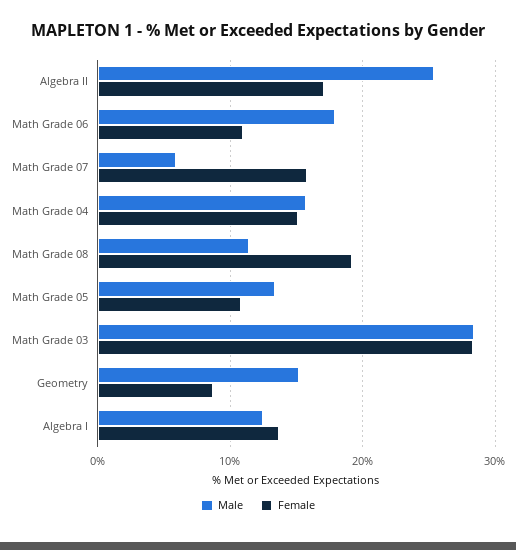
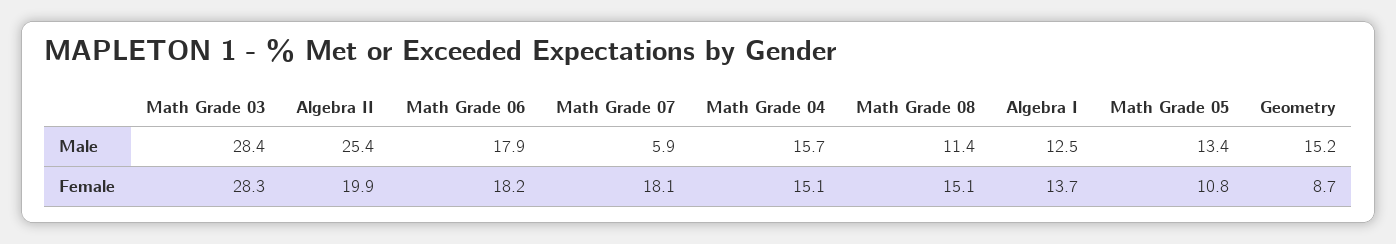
  {
    "Male": {
      "Algebra II": 25.4,
      "Math Grade 06": 17.9,
      "Math Grade 07": 5.9,
      "Math Grade 04": 15.7,
      "Math Grade 08": 11.4,
      "Math Grade 05": 13.4,
      "Math Grade 03": 28.4,
      "Geometry": 15.2,
      "Algebra I": 12.5
    },
    "Female": {
-     "Algebra II": 17,
+     "Algebra II": 19.9,
-     "Math Grade 06": 11,
+     "Math Grade 06": 18.2,
-     "Math Grade 07": 16,
+     "Math Grade 07": 18.1,
      "Math Grade 04": 15.1,
-     "Math Grade 08": 19,
+     "Math Grade 08": 15.1,
      "Math Grade 05": 10.8,
      "Math Grade 03": 28.3,
      "Geometry": 8.7,
      "Algebra I": 13.7
    }
  }

